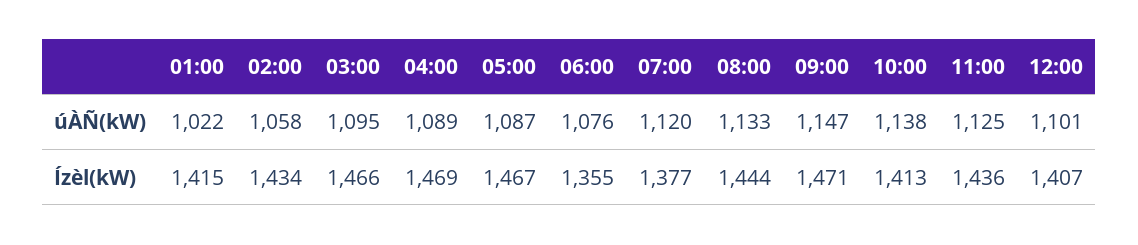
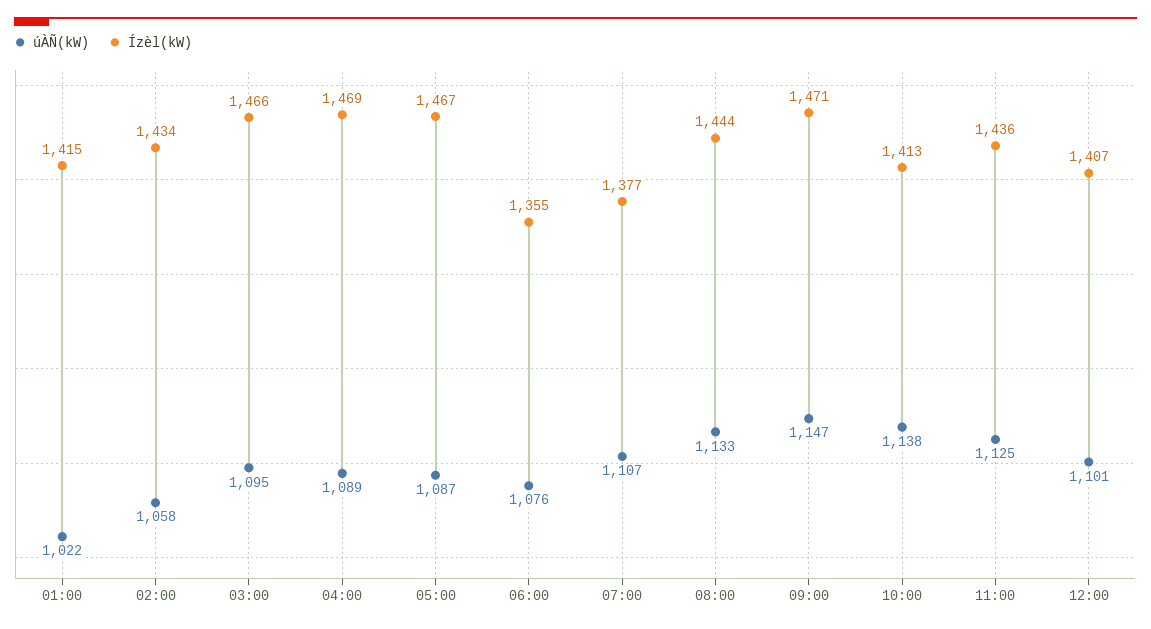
  {
    "úÀÑ(kW)": {
      "01:00": 1022,
      "02:00": 1058,
      "03:00": 1095,
      "04:00": 1089,
      "05:00": 1087,
      "06:00": 1076,
-     "07:00": 1120,
+     "07:00": 1107,
      "08:00": 1133,
      "09:00": 1147,
      "10:00": 1138,
      "11:00": 1125,
      "12:00": 1101
    },
    "Ízèl(kW)": {
      "01:00": 1415,
      "02:00": 1434,
      "03:00": 1466,
      "04:00": 1469,
      "05:00": 1467,
      "06:00": 1355,
      "07:00": 1377,
      "08:00": 1444,
      "09:00": 1471,
      "10:00": 1413,
      "11:00": 1436,
      "12:00": 1407
    }
  }

